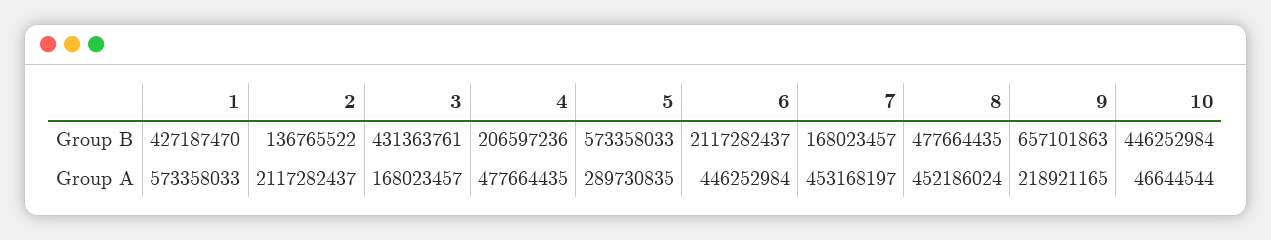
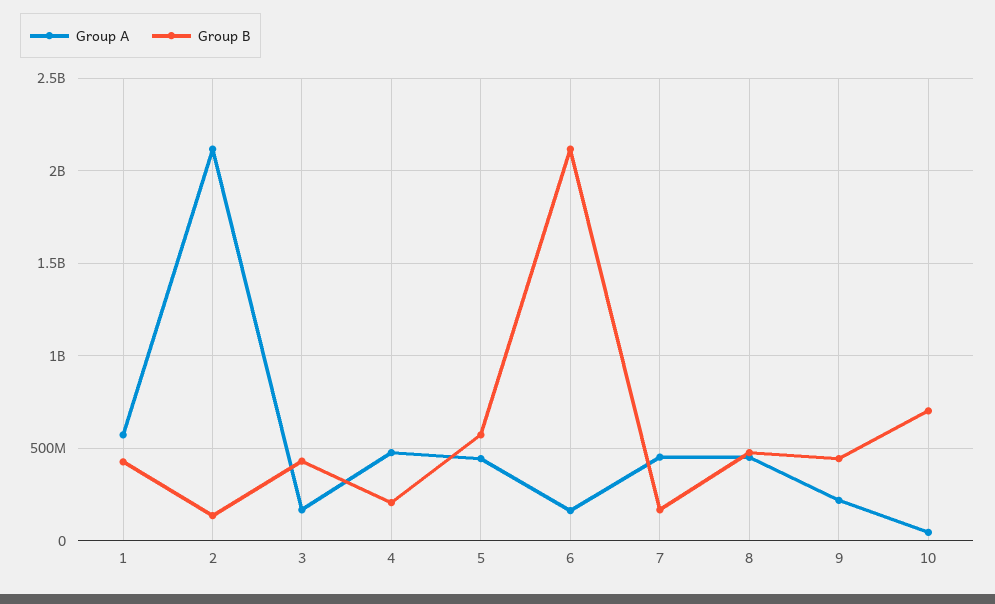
  {
    "Group B": {
      "1": 427187470,
      "2": 136765522,
      "3": 431363761,
      "4": 206597236,
      "5": 573358033,
      "6": 2117282437,
      "7": 168023457,
      "8": 477664435,
-     "9": 657101863,
+     "9": 450000000,
-     "10": 446252984
+     "10": 700000000
    },
    "Group A": {
      "1": 573358033,
      "2": 2117282437,
      "3": 168023457,
      "4": 477664435,
-     "5": 289730835,
+     "5": 450000000,
-     "6": 446252984,
+     "6": 150000000,
      "7": 453168197,
      "8": 452186024,
      "9": 218921165,
      "10": 46644544
    }
  }

